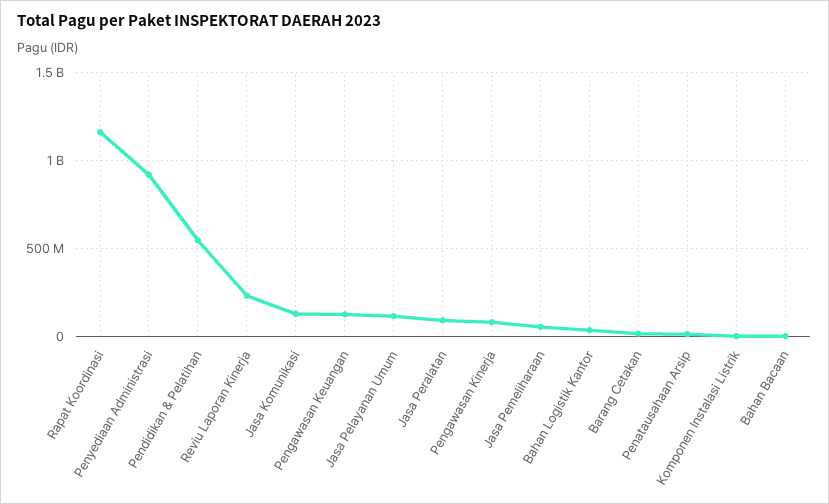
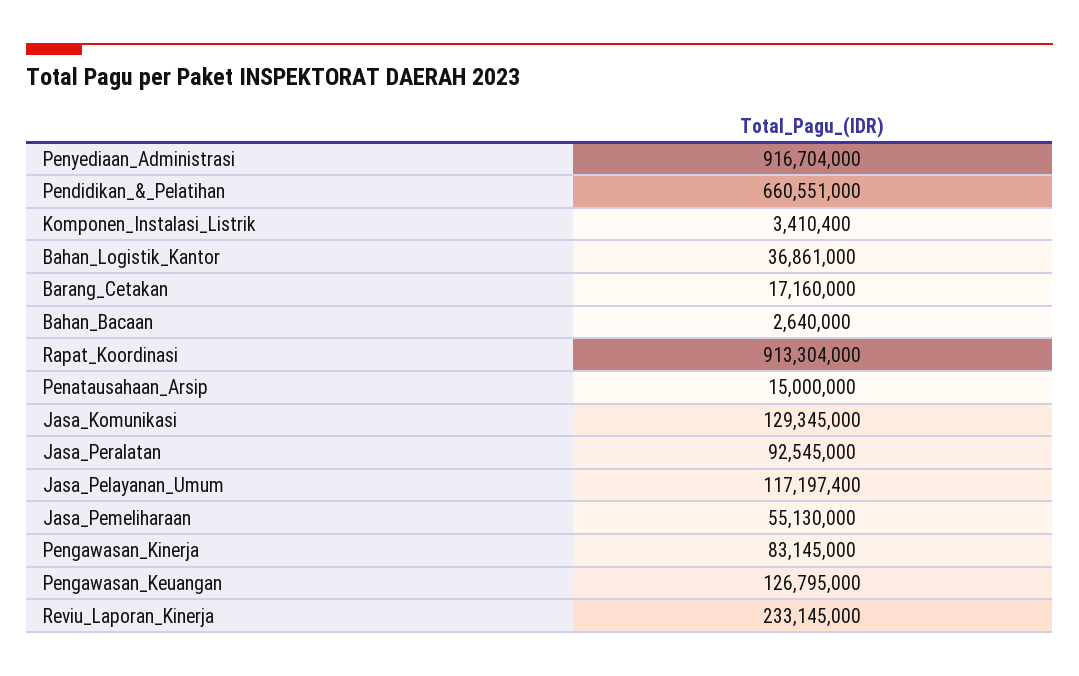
  {
-   "Rapat Koordinasi": 1150000000,
+   "Rapat Koordinasi": 913304000,
    "Penyediaan Administrasi": 916704000,
-   "Pendidikan & Pelatihan": 550000000,
+   "Pendidikan & Pelatihan": 660551000,
    "Reviu Laporan Kinerja": 233145000,
    "Jasa Komunikasi": 129345000,
    "Pengawasan Keuangan": 126795000,
    "Jasa Pelayanan Umum": 117197400,
    "Jasa Peralatan": 92545000,
    "Pengawasan Kinerja": 83145000,
    "Jasa Pemeliharaan": 55130000,
    "Bahan Logistik Kantor": 36861000,
    "Barang Cetakan": 17160000,
    "Penatausahaan Arsip": 15000000,
    "Komponen Instalasi Listrik": 3410400,
    "Bahan Bacaan": 2640000
  }

